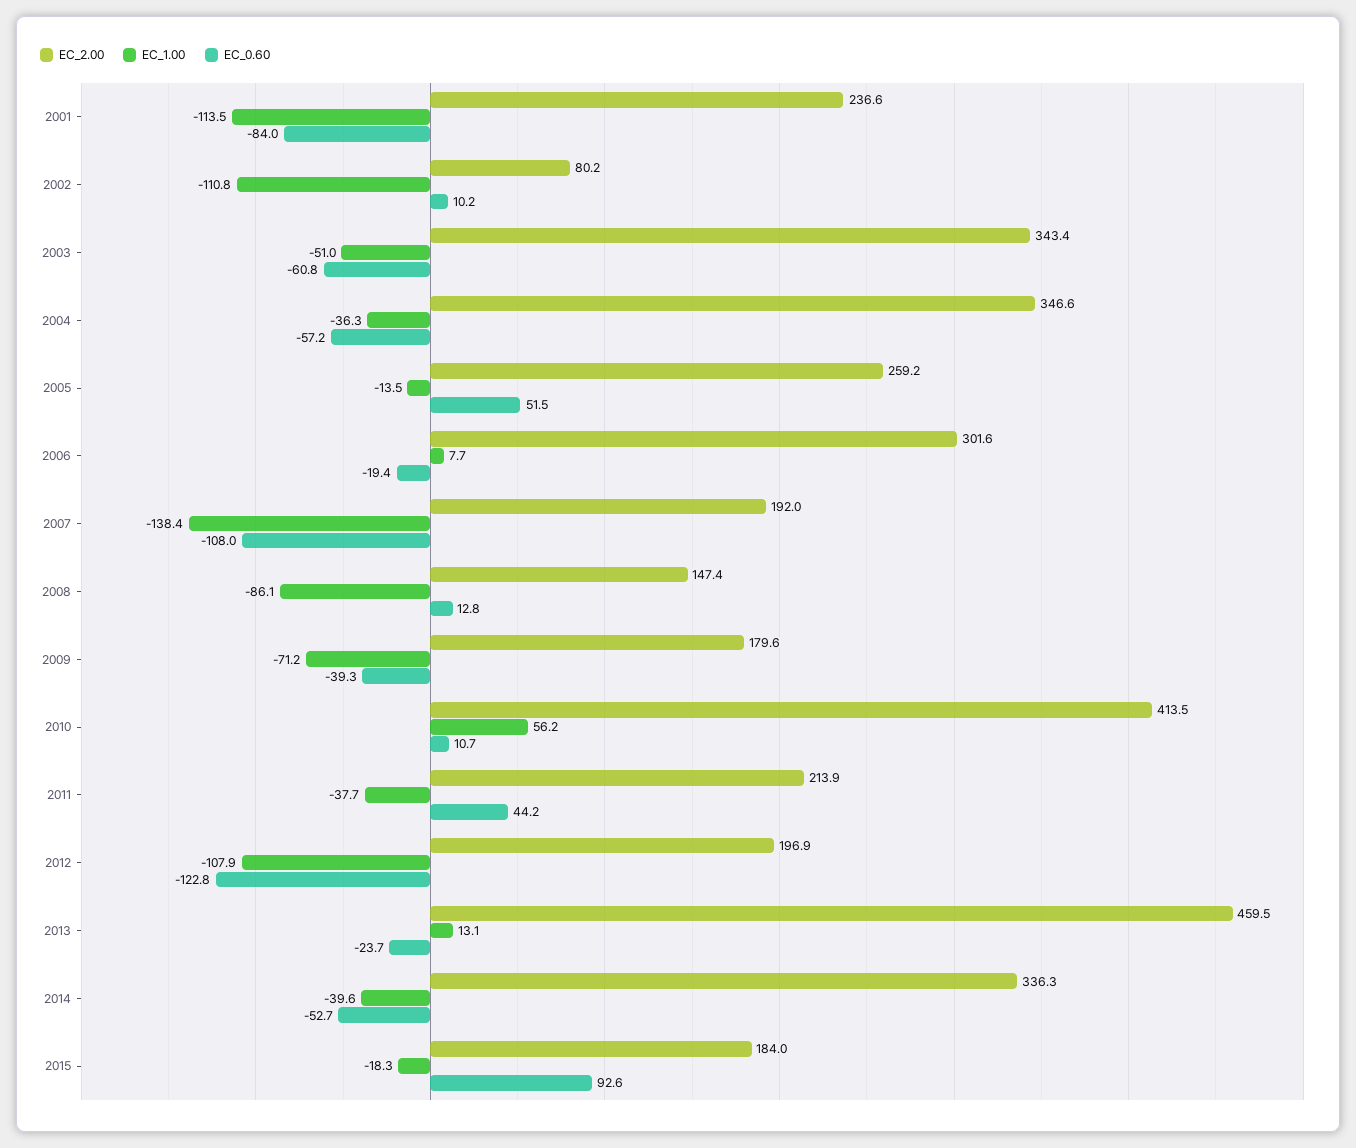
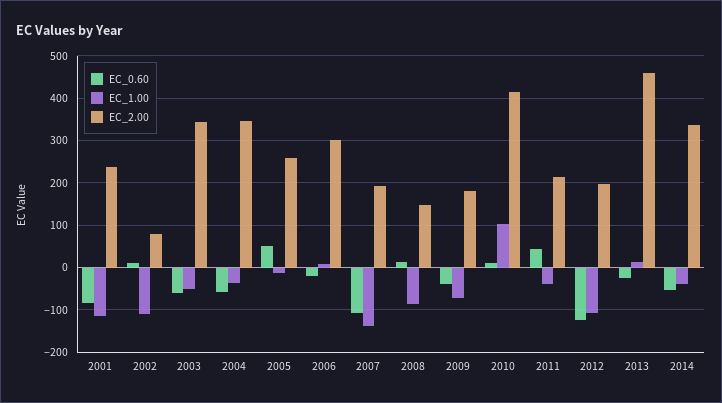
  {
    "EC_2.00": {
      "2001": 236.6,
      "2002": 80.2,
      "2003": 343.4,
      "2004": 346.6,
      "2005": 259.2,
      "2006": 301.6,
      "2007": 192,
      "2008": 147.4,
      "2009": 179.6,
      "2010": 413.5,
      "2011": 213.9,
      "2012": 196.9,
      "2013": 459.5,
-     "2014": 336.3,
+     "2014": 336.3
-     "2015": 184
    },
    "EC_1.00": {
      "2001": -113.5,
      "2002": -110.8,
      "2003": -51,
      "2004": -36.3,
      "2005": -13.5,
      "2006": 7.7,
      "2007": -138.4,
      "2008": -86.1,
      "2009": -71.2,
-     "2010": 56.2,
+     "2010": 100,
      "2011": -37.7,
      "2012": -107.9,
      "2013": 13.1,
-     "2014": -39.6,
+     "2014": -39.6
-     "2015": -18.3
    },
    "EC_0.60": {
      "2001": -84,
      "2002": 10.2,
      "2003": -60.8,
      "2004": -57.2,
      "2005": 51.5,
      "2006": -19.4,
      "2007": -108,
      "2008": 12.8,
      "2009": -39.3,
      "2010": 10.7,
      "2011": 44.2,
      "2012": -122.8,
      "2013": -23.7,
-     "2014": -52.7,
+     "2014": -52.7
-     "2015": 92.6
    }
  }

